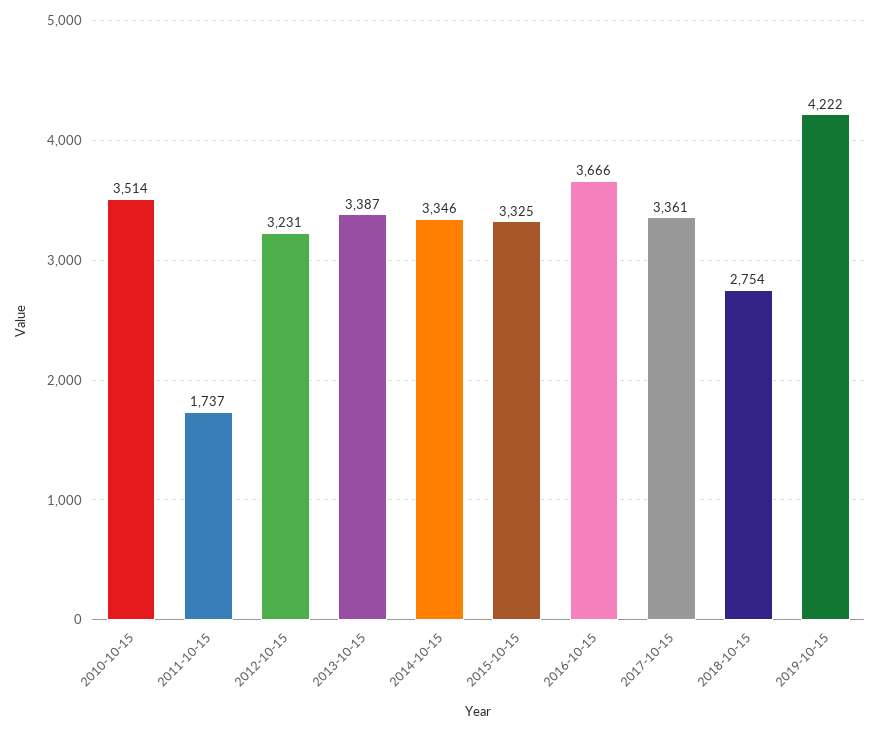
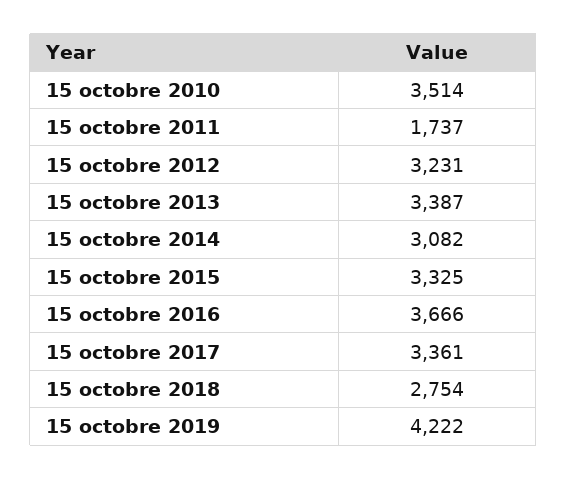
  {
    "2010-10-15": 3514,
    "2011-10-15": 1737,
    "2012-10-15": 3231,
    "2013-10-15": 3387,
-   "2014-10-15": 3346,
+   "2014-10-15": 3082,
    "2015-10-15": 3325,
    "2016-10-15": 3666,
    "2017-10-15": 3361,
    "2018-10-15": 2754,
    "2019-10-15": 4222
  }

